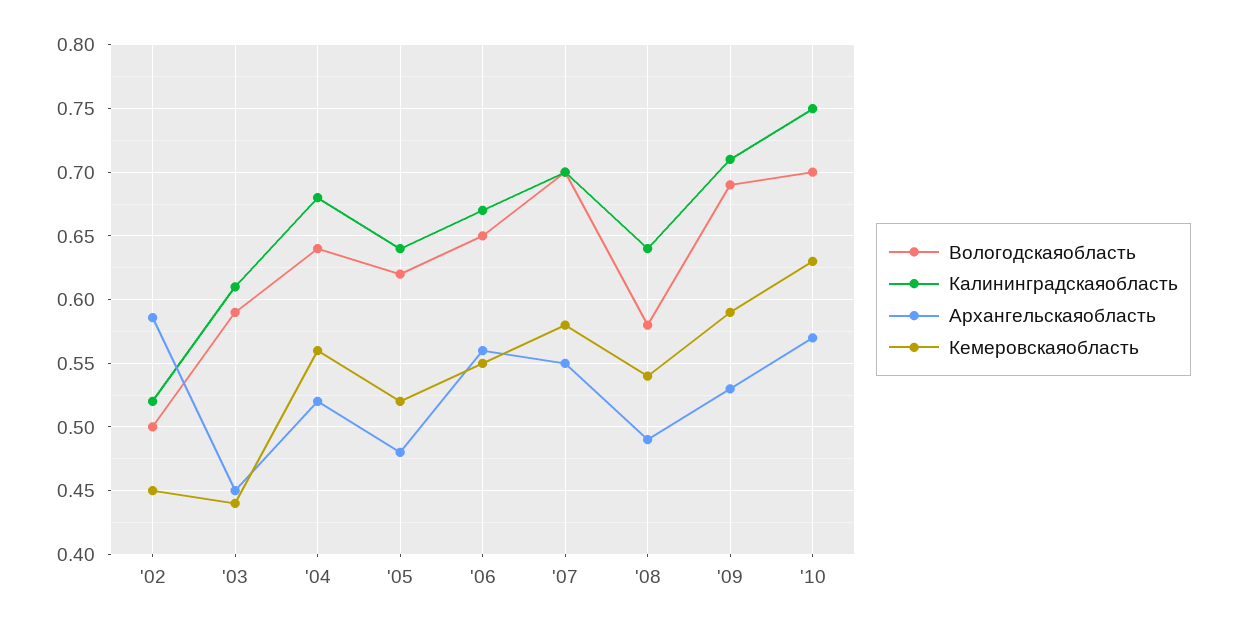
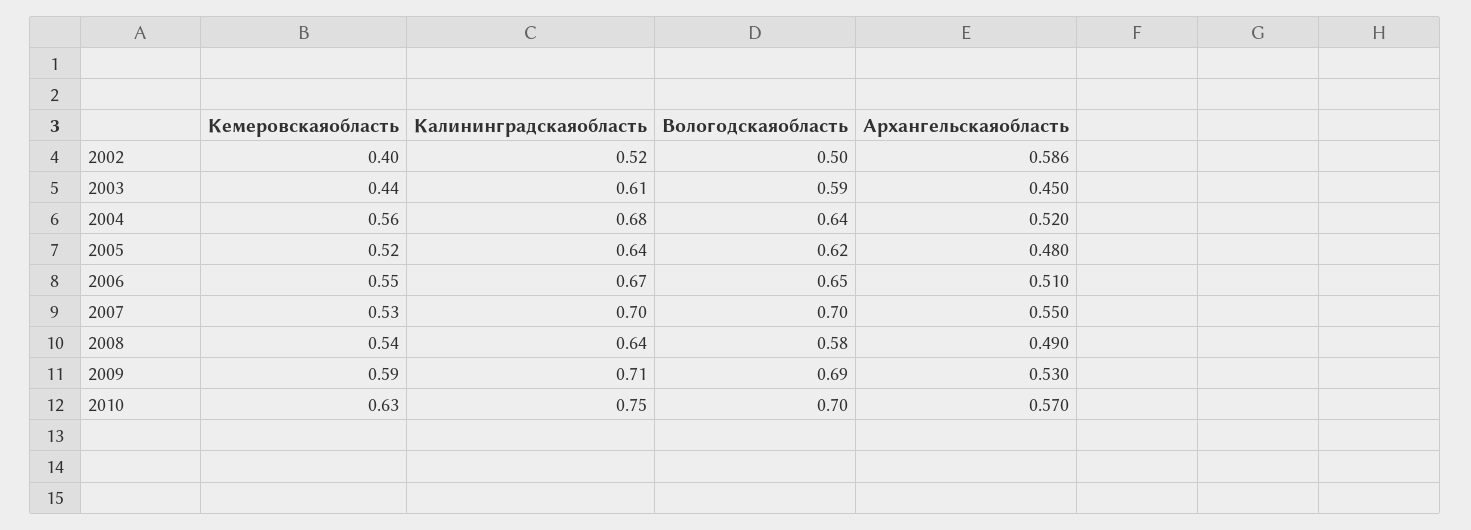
  {
    "Вологодскаяобласть": {
      "'02": 0.5,
      "'03": 0.59,
      "'04": 0.64,
      "'05": 0.62,
      "'06": 0.65,
      "'07": 0.7,
      "'08": 0.58,
      "'09": 0.69,
      "'10": 0.7
    },
    "Калининградскаяобласть": {
      "'02": 0.52,
      "'03": 0.61,
      "'04": 0.68,
      "'05": 0.64,
      "'06": 0.67,
      "'07": 0.7,
      "'08": 0.64,
      "'09": 0.71,
      "'10": 0.75
    },
    "Архангельскаяобласть": {
      "'02": 0.586,
      "'03": 0.45,
      "'04": 0.52,
      "'05": 0.48,
-     "'06": 0.56,
+     "'06": 0.51,
      "'07": 0.55,
      "'08": 0.49,
      "'09": 0.53,
      "'10": 0.57
    },
    "Кемеровскаяобласть": {
-     "'02": 0.45,
+     "'02": 0.4,
      "'03": 0.44,
      "'04": 0.56,
      "'05": 0.52,
      "'06": 0.55,
-     "'07": 0.58,
+     "'07": 0.53,
      "'08": 0.54,
      "'09": 0.59,
      "'10": 0.63
    }
  }

